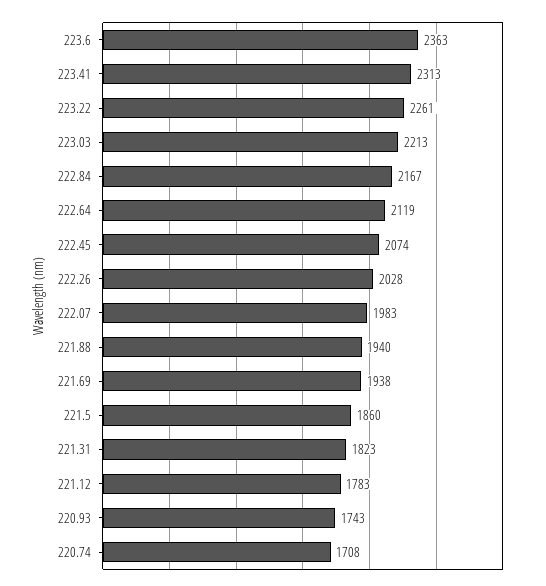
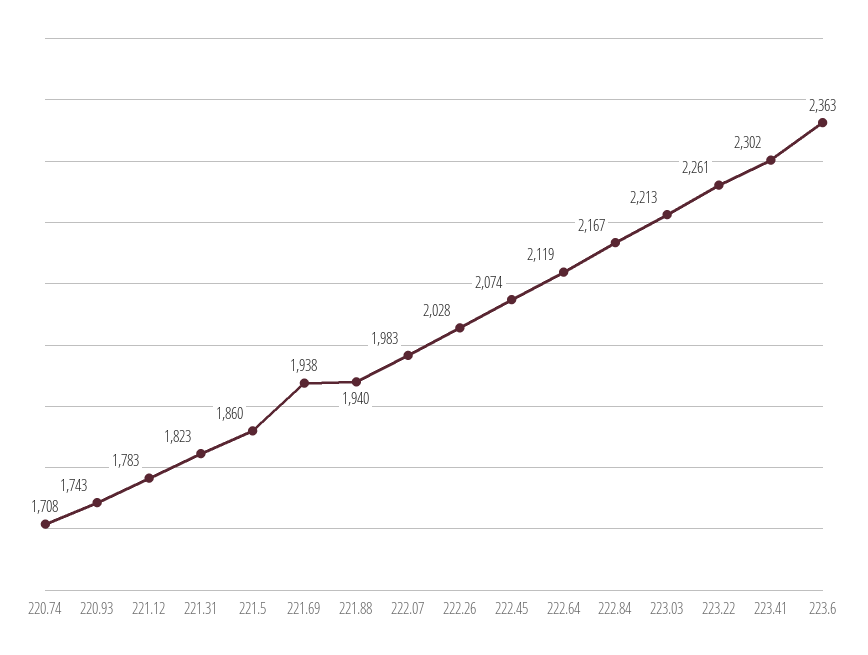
  {
    "223.6": 2363,
-   "223.41": 2313,
+   "223.41": 2302,
    "223.22": 2261,
    "223.03": 2213,
    "222.84": 2167,
    "222.64": 2119,
    "222.45": 2074,
    "222.26": 2028,
    "222.07": 1983,
    "221.88": 1940,
    "221.69": 1938,
    "221.5": 1860,
    "221.31": 1823,
    "221.12": 1783,
    "220.93": 1743,
    "220.74": 1708
  }

